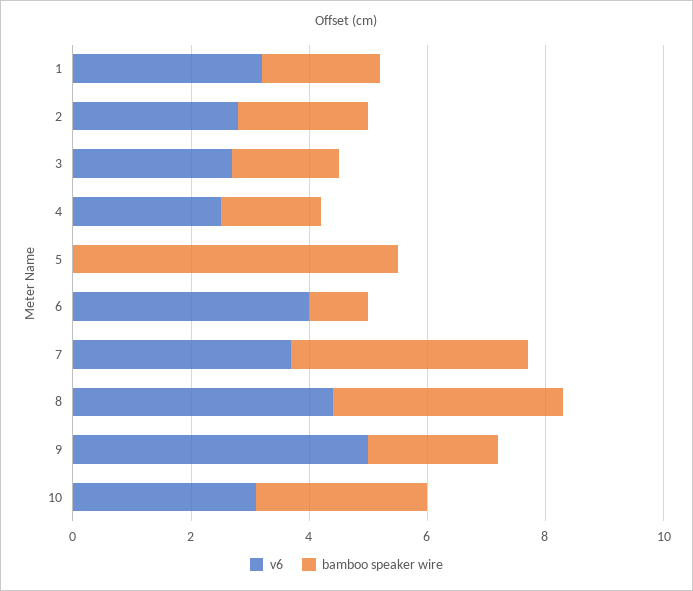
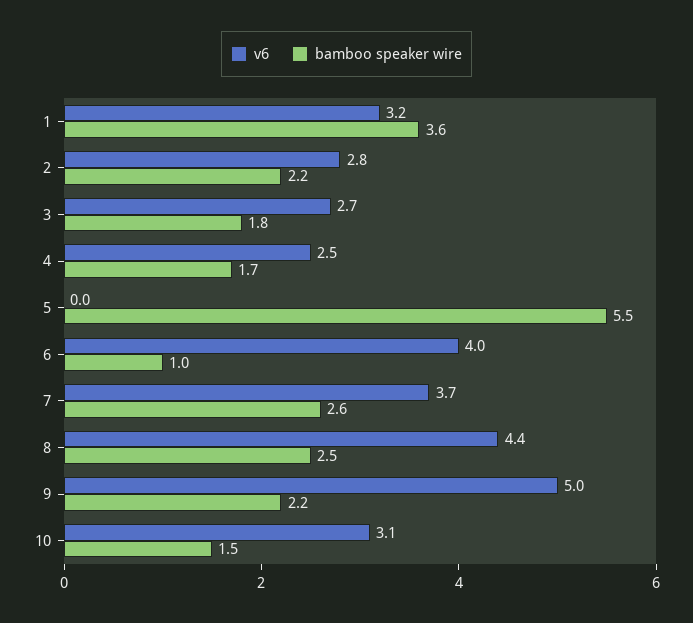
  {
    "v6": {
      "1": 3.2,
      "2": 2.8,
      "3": 2.7,
      "4": 2.5,
      "5": 0,
      "6": 4,
      "7": 3.7,
      "8": 4.4,
      "9": 5,
      "10": 3.1
    },
    "bamboo speaker wire": {
-     "1": 2,
+     "1": 3.6,
      "2": 2.2,
      "3": 1.8,
      "4": 1.7,
      "5": 5.5,
      "6": 1,
-     "7": 4,
+     "7": 2.6,
-     "8": 4,
+     "8": 2.5,
      "9": 2.2,
-     "10": 3
+     "10": 1.5
    }
  }

